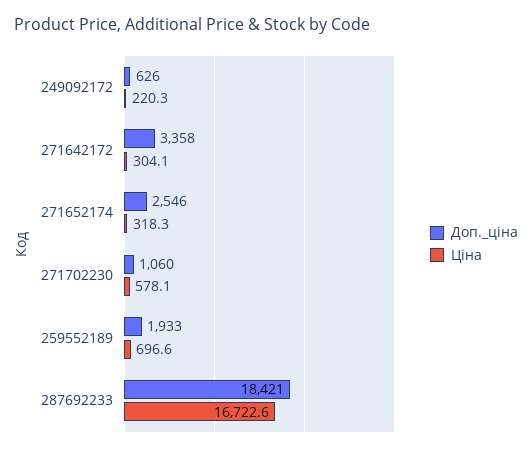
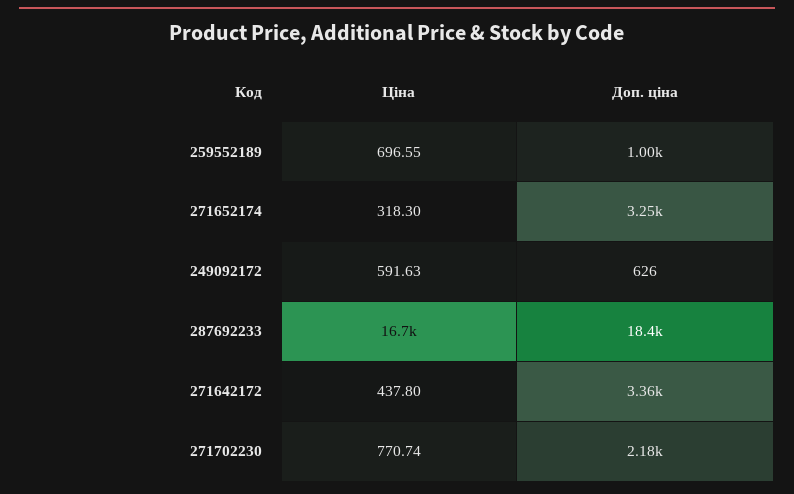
  {
    "Доп._ціна": {
      "249092172": 626,
      "271642172": 3358,
-     "271652174": 2546,
+     "271652174": 3250,
-     "271702230": 1060,
+     "271702230": 2180,
-     "259552189": 1933,
+     "259552189": 1000,
      "287692233": 18421
    },
    "Ціна": {
-     "249092172": 220.3,
+     "249092172": 591.63,
-     "271642172": 304.1,
+     "271642172": 437.8,
      "271652174": 318.3,
-     "271702230": 578.1,
+     "271702230": 770.74,
      "259552189": 696.55,
      "287692233": 16722.6
    }
  }

